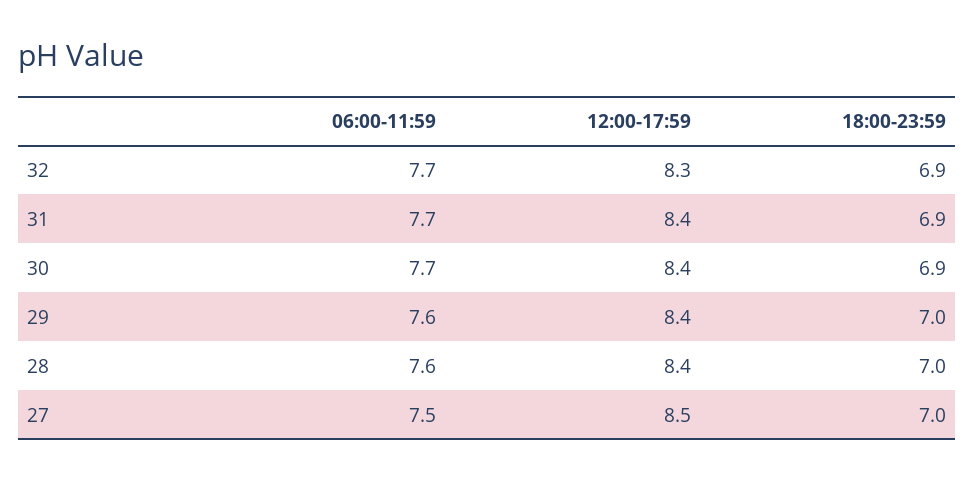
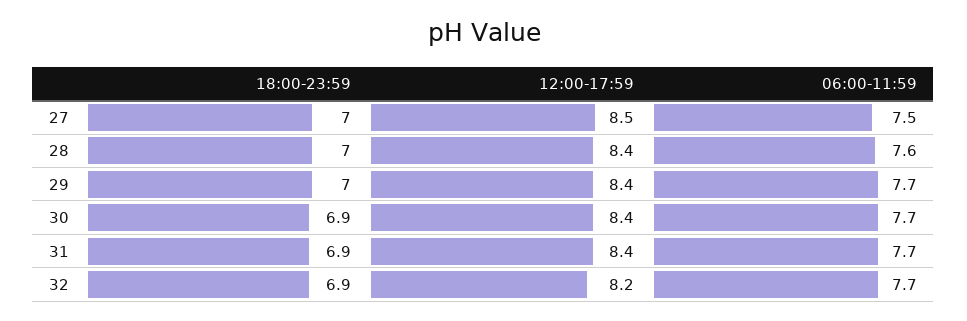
  {
    "06:00-11:59": {
      "32": 7.7,
      "31": 7.7,
      "30": 7.7,
-     "29": 7.6,
+     "29": 7.7,
      "28": 7.6,
      "27": 7.5
    },
    "12:00-17:59": {
-     "32": 8.3,
+     "32": 8.2,
      "31": 8.4,
      "30": 8.4,
      "29": 8.4,
      "28": 8.4,
      "27": 8.5
    },
    "18:00-23:59": {
      "32": 6.9,
      "31": 6.9,
      "30": 6.9,
      "29": 7,
      "28": 7,
      "27": 7
    }
  }

